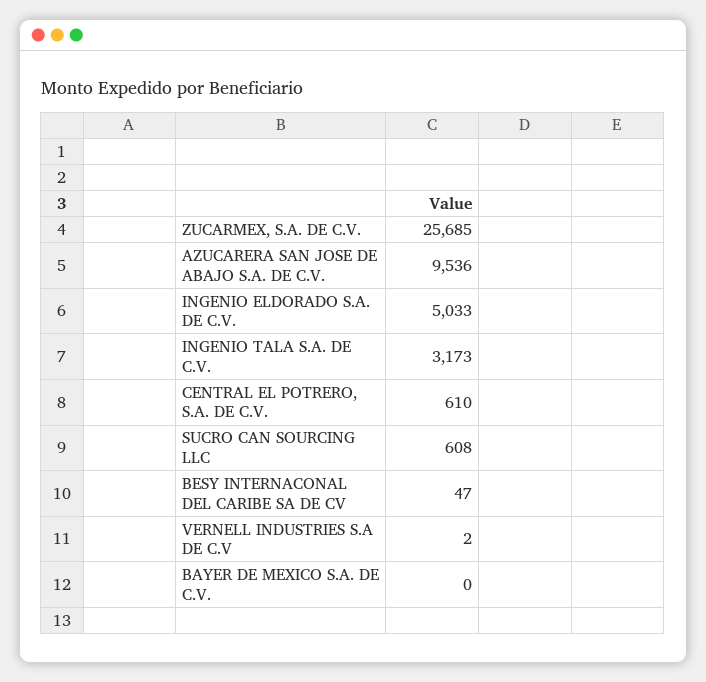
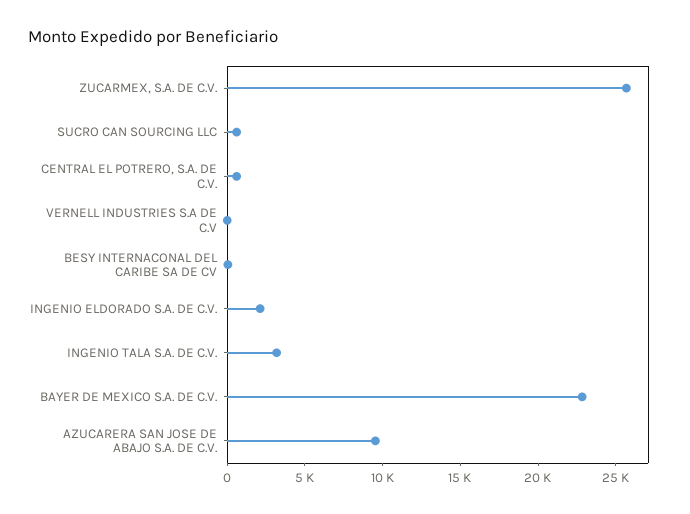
  {
    "ZUCARMEX, S.A. DE C.V.": 25685,
    "AZUCARERA SAN JOSE DE ABAJO S.A. DE C.V.": 9536,
-   "INGENIO ELDORADO S.A. DE C.V.": 5033,
+   "INGENIO ELDORADO S.A. DE C.V.": 2000,
    "INGENIO TALA S.A. DE C.V.": 3173,
    "CENTRAL EL POTRERO, S.A. DE C.V.": 610,
    "SUCRO CAN SOURCING LLC": 608,
    "BESY INTERNACONAL DEL CARIBE SA DE CV": 47,
    "VERNELL INDUSTRIES S.A DE C.V": 2,
-   "BAYER DE MEXICO S.A. DE C.V.": 0
+   "BAYER DE MEXICO S.A. DE C.V.": 23000
  }

